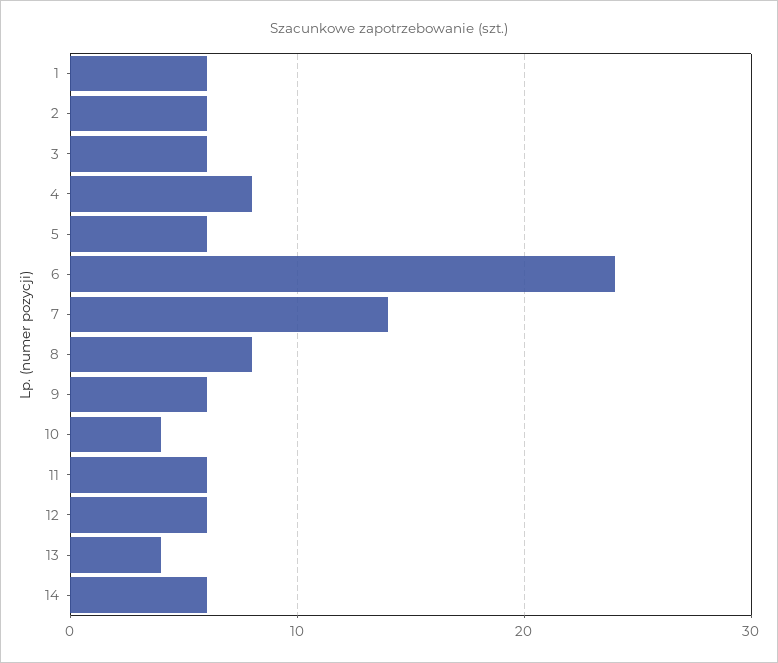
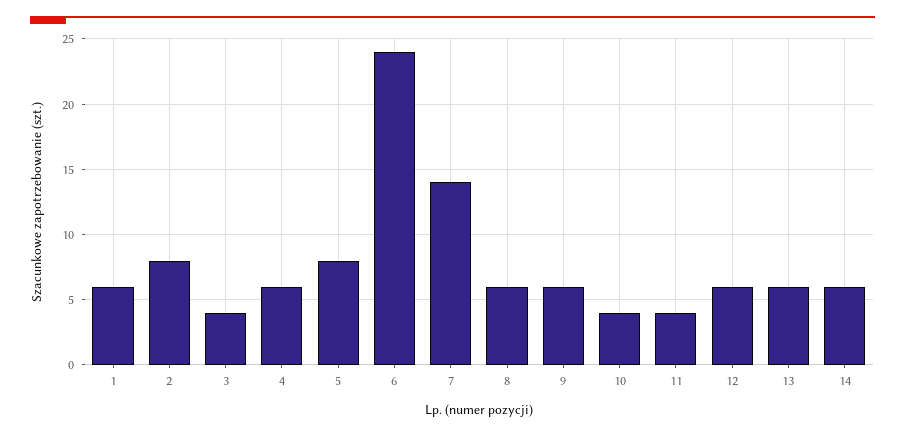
  {
    "1": 6,
-   "2": 6,
+   "2": 8,
-   "3": 6,
+   "3": 4,
-   "4": 8,
+   "4": 6,
-   "5": 6,
+   "5": 8,
    "6": 24,
    "7": 14,
-   "8": 8,
+   "8": 6,
    "9": 6,
    "10": 4,
-   "11": 6,
+   "11": 4,
    "12": 6,
-   "13": 4,
+   "13": 6,
    "14": 6
  }

